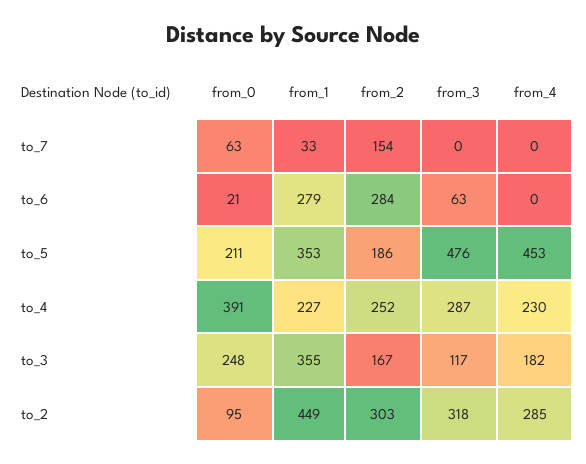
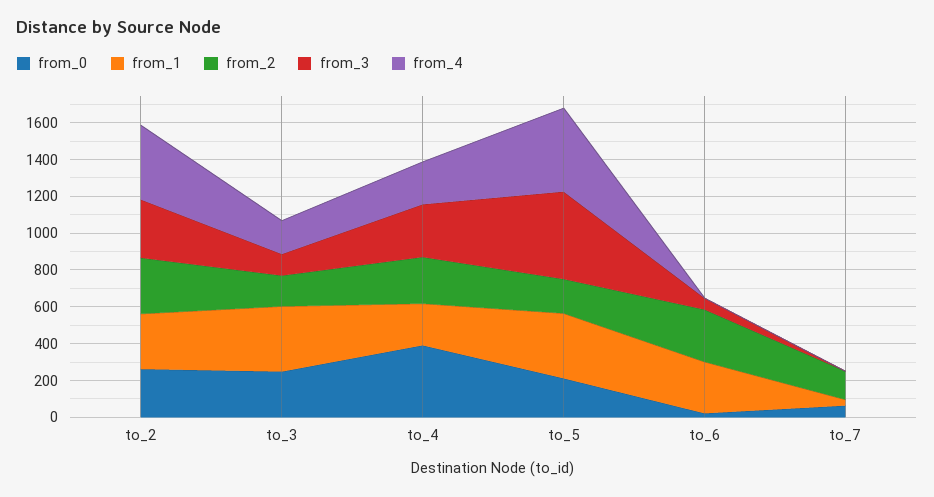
  {
    "from_0": {
      "to_7": 63,
      "to_6": 21,
      "to_5": 211,
      "to_4": 391,
      "to_3": 248,
-     "to_2": 95
+     "to_2": 250
    },
    "from_1": {
      "to_7": 33,
      "to_6": 279,
      "to_5": 353,
      "to_4": 227,
      "to_3": 355,
-     "to_2": 449
+     "to_2": 300
    },
    "from_2": {
      "to_7": 154,
      "to_6": 284,
      "to_5": 186,
      "to_4": 252,
      "to_3": 167,
      "to_2": 303
    },
    "from_3": {
      "to_7": 0,
      "to_6": 63,
      "to_5": 476,
      "to_4": 287,
      "to_3": 117,
      "to_2": 318
    },
    "from_4": {
      "to_7": 0,
      "to_6": 0,
      "to_5": 453,
      "to_4": 230,
      "to_3": 182,
-     "to_2": 285
+     "to_2": 400
    }
  }

